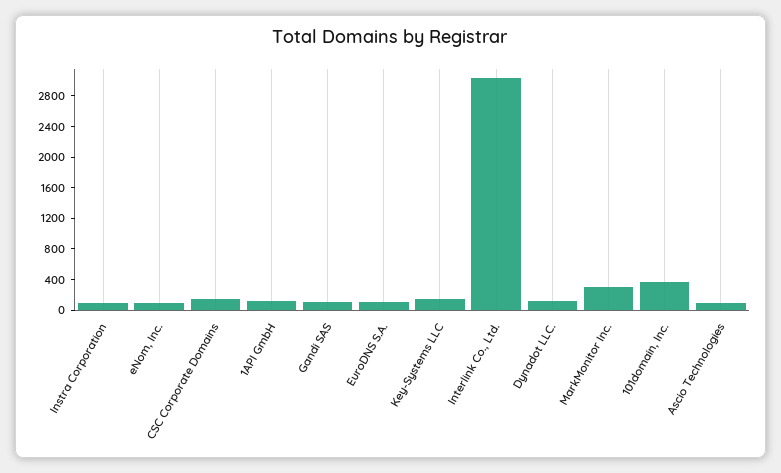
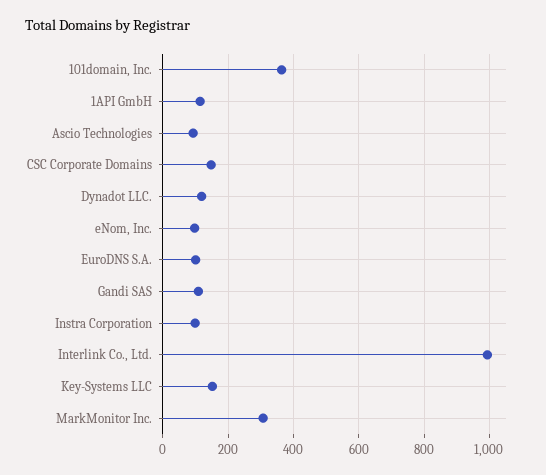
  {
    "Instra Corporation": 100,
    "eNom, Inc.": 100,
    "CSC Corporate Domains": 140,
    "1API GmbH": 120,
    "Gandi SAS": 100,
    "EuroDNS S.A.": 100,
    "Key-Systems LLC": 160,
-   "Interlink Co., Ltd.": 3000,
+   "Interlink Co., Ltd.": 1000,
    "Dynadot LLC.": 120,
    "MarkMonitor Inc.": 300,
    "101domain, Inc.": 360,
    "Ascio Technologies": 100
  }

